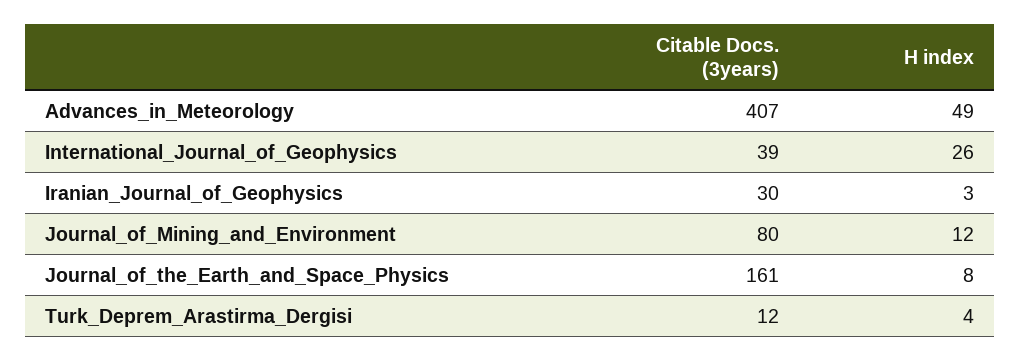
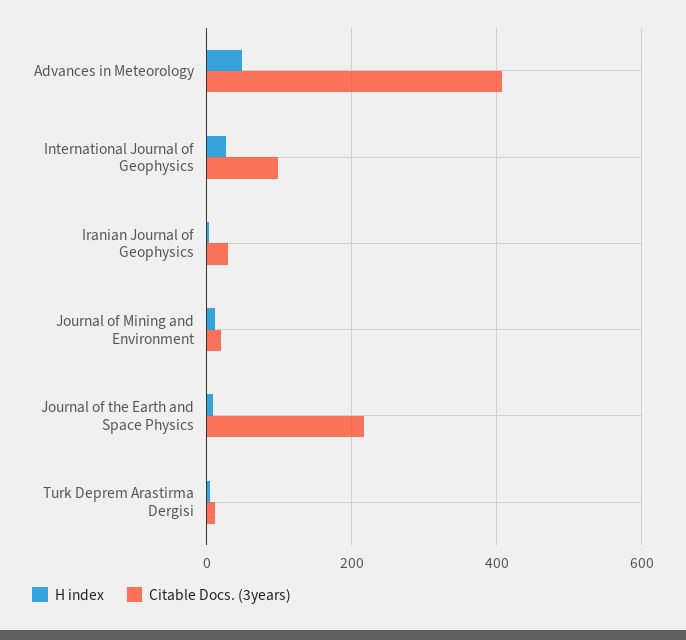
  {
    "Citable Docs. (3years)": {
      "Advances_in_Meteorology": 407,
-     "International_Journal_of_Geophysics": 39,
+     "International_Journal_of_Geophysics": 100,
      "Iranian_Journal_of_Geophysics": 30,
-     "Journal_of_Mining_and_Environment": 80,
+     "Journal_of_Mining_and_Environment": 20,
-     "Journal_of_the_Earth_and_Space_Physics": 161,
+     "Journal_of_the_Earth_and_Space_Physics": 220,
      "Turk_Deprem_Arastirma_Dergisi": 12
    },
    "H index": {
      "Advances_in_Meteorology": 49,
      "International_Journal_of_Geophysics": 26,
      "Iranian_Journal_of_Geophysics": 3,
      "Journal_of_Mining_and_Environment": 12,
      "Journal_of_the_Earth_and_Space_Physics": 8,
      "Turk_Deprem_Arastirma_Dergisi": 4
    }
  }

